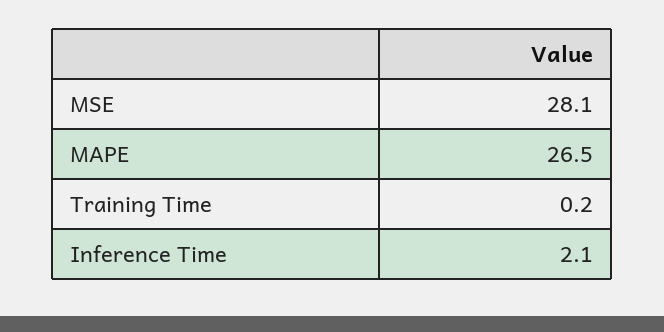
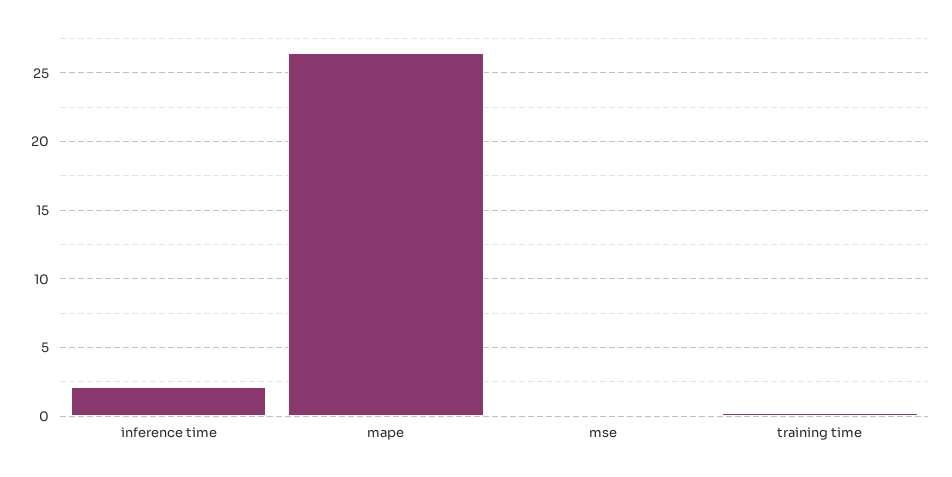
  {
-   "MSE": 28.1,
+   "MSE": 0,
    "MAPE": 26.5,
    "Training Time": 0.2,
    "Inference Time": 2.1
  }

